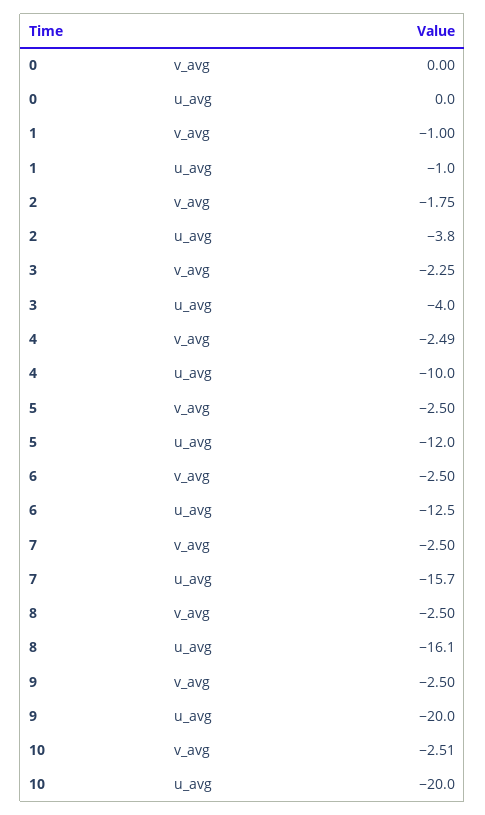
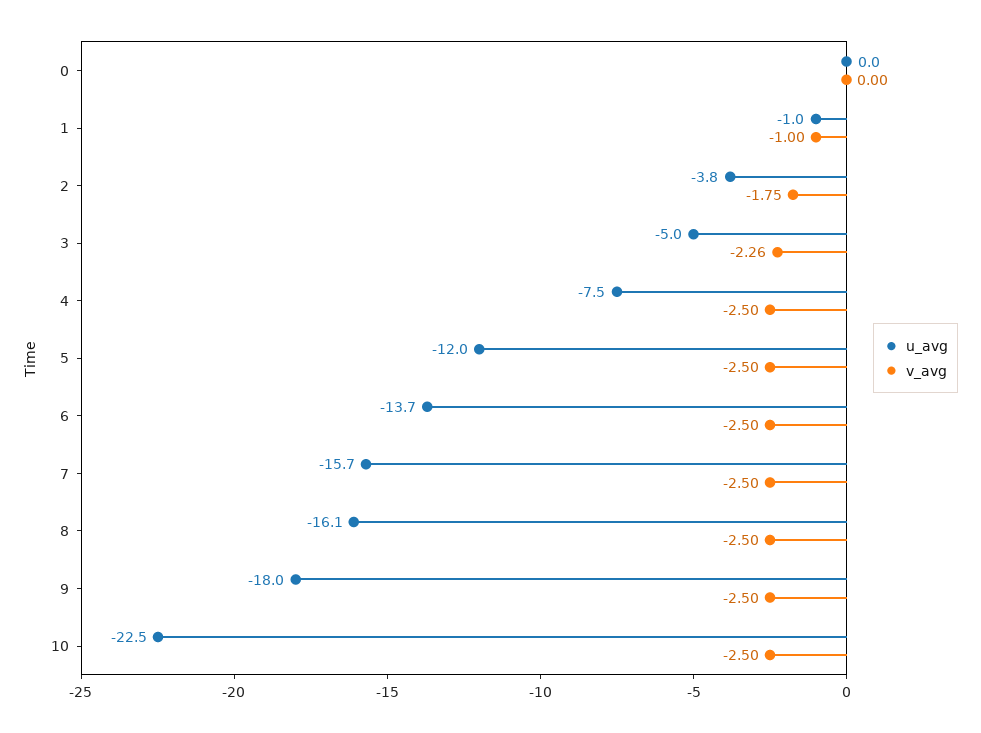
  {
    "v_avg": {
      "0": 0,
      "1": -1,
      "2": -1.75,
-     "3": -2.25,
+     "3": -2.26,
-     "4": -2.49,
+     "4": -2.5,
      "5": -2.5,
      "6": -2.5,
      "7": -2.5,
      "8": -2.5,
      "9": -2.5,
-     "10": -2.51
+     "10": -2.5
    },
    "u_avg": {
      "0": 0,
      "1": -1,
      "2": -3.8,
-     "3": -4,
+     "3": -5,
-     "4": -10,
+     "4": -7.5,
      "5": -12,
-     "6": -12.5,
+     "6": -13.7,
      "7": -15.7,
      "8": -16.1,
-     "9": -20,
+     "9": -18,
-     "10": -20
+     "10": -22.5
    }
  }

